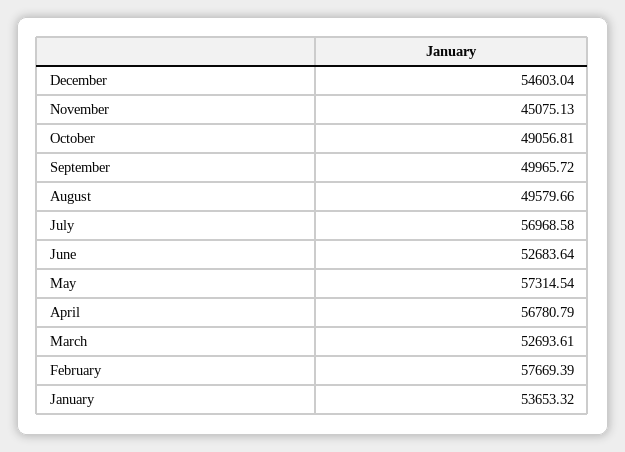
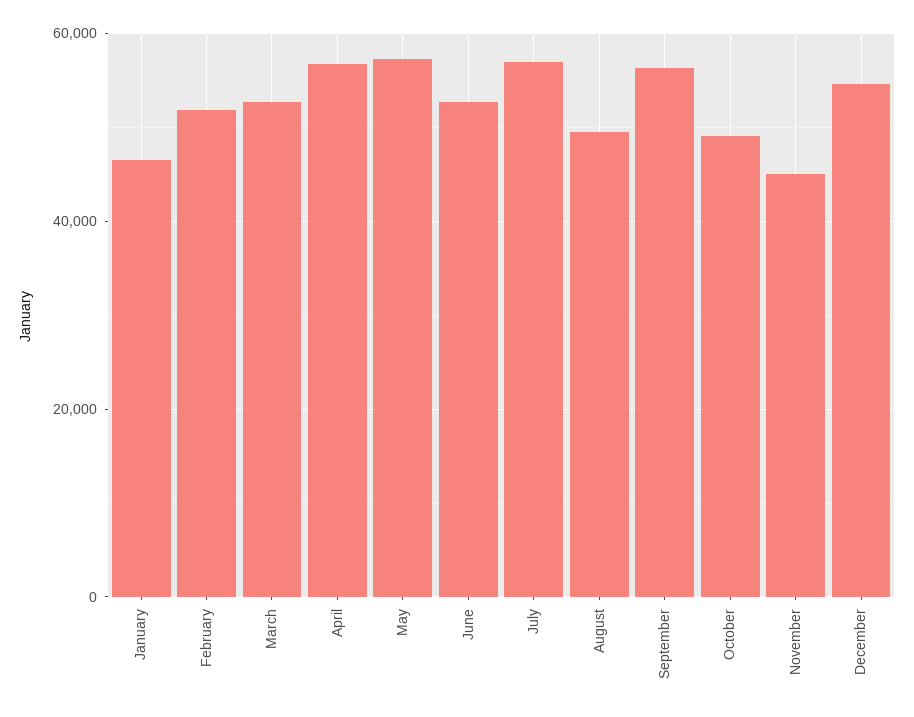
  {
    "December": 54603.04,
    "November": 45075.13,
    "October": 49056.81,
-   "September": 49965.72,
+   "September": 56000,
    "August": 49579.66,
    "July": 56968.58,
    "June": 52683.64,
    "May": 57314.54,
    "April": 56780.79,
    "March": 52693.61,
-   "February": 57669.39,
+   "February": 52000,
-   "January": 53653.32
+   "January": 46000
  }

